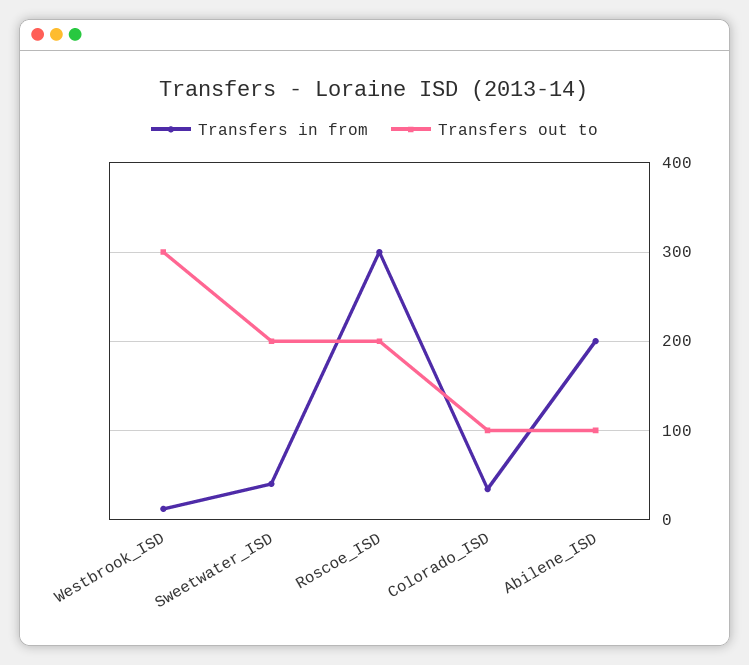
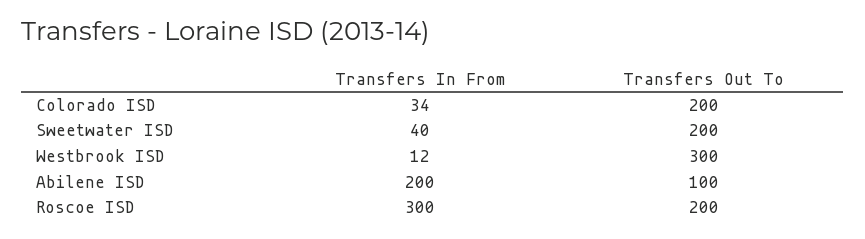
  {
    "Transfers in from": {
      "Westbrook_ISD": 12,
      "Sweetwater_ISD": 40,
      "Roscoe_ISD": 300,
      "Colorado_ISD": 34,
      "Abilene_ISD": 200
    },
    "Transfers out to": {
      "Westbrook_ISD": 300,
      "Sweetwater_ISD": 200,
      "Roscoe_ISD": 200,
-     "Colorado_ISD": 100,
+     "Colorado_ISD": 200,
      "Abilene_ISD": 100
    }
  }

